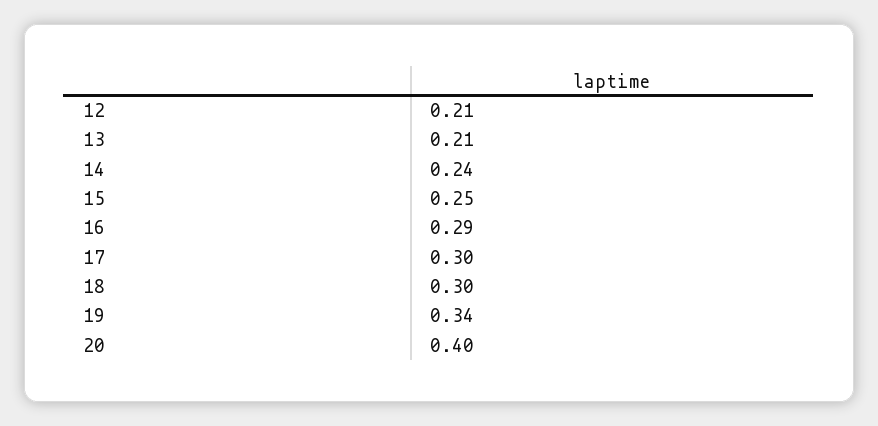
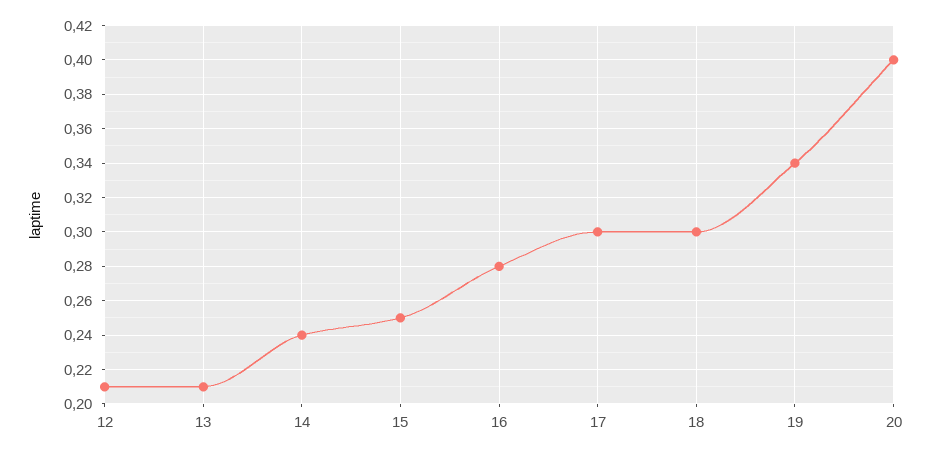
  {
    "12": 0.21,
    "13": 0.21,
    "14": 0.24,
    "15": 0.25,
-   "16": 0.29,
+   "16": 0.28,
    "17": 0.3,
    "18": 0.3,
    "19": 0.34,
    "20": 0.4
  }

